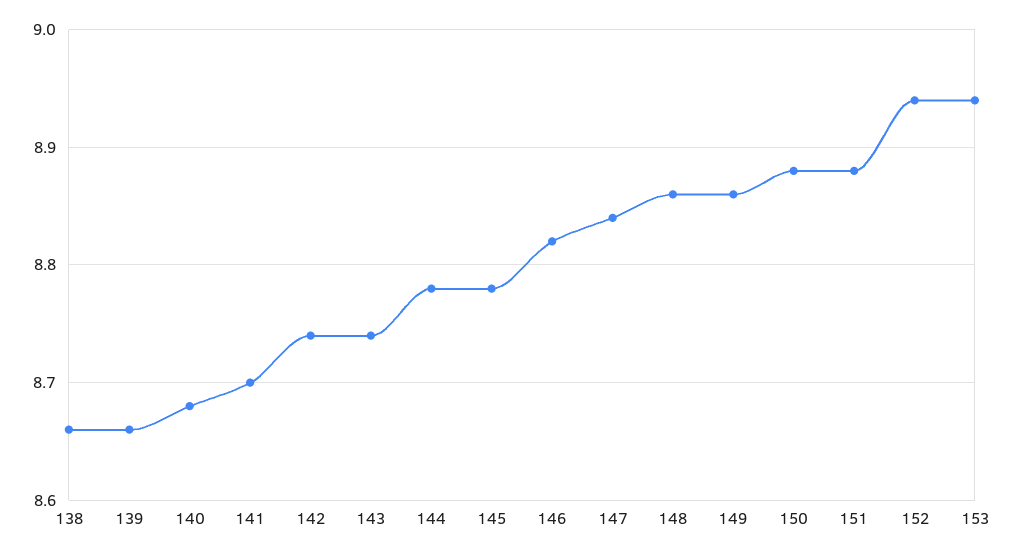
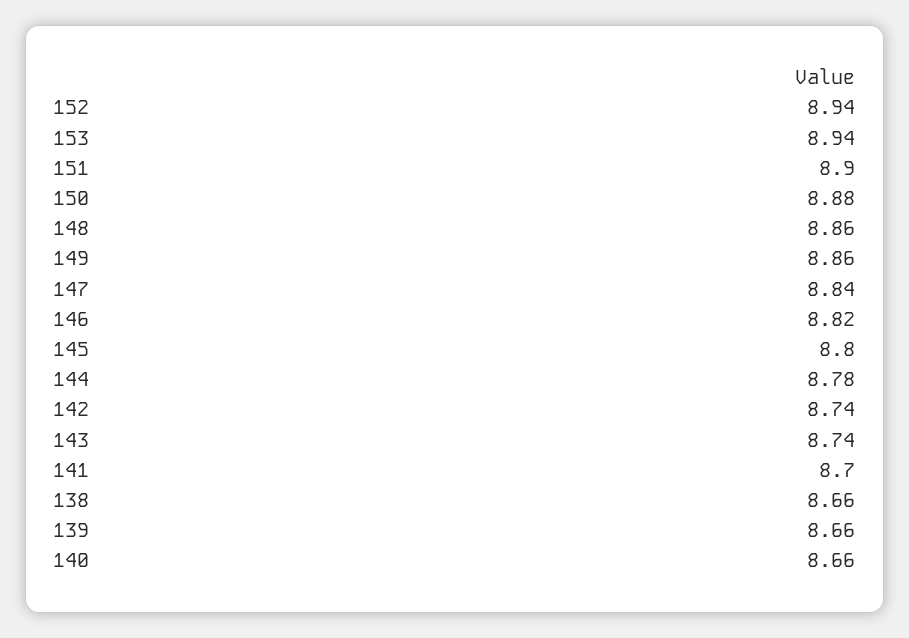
  {
    "138": 8.66,
    "139": 8.66,
-   "140": 8.68,
+   "140": 8.66,
    "141": 8.7,
    "142": 8.74,
    "143": 8.74,
    "144": 8.78,
-   "145": 8.78,
+   "145": 8.8,
    "146": 8.82,
    "147": 8.84,
    "148": 8.86,
    "149": 8.86,
    "150": 8.88,
-   "151": 8.88,
+   "151": 8.9,
    "152": 8.94,
    "153": 8.94
  }

